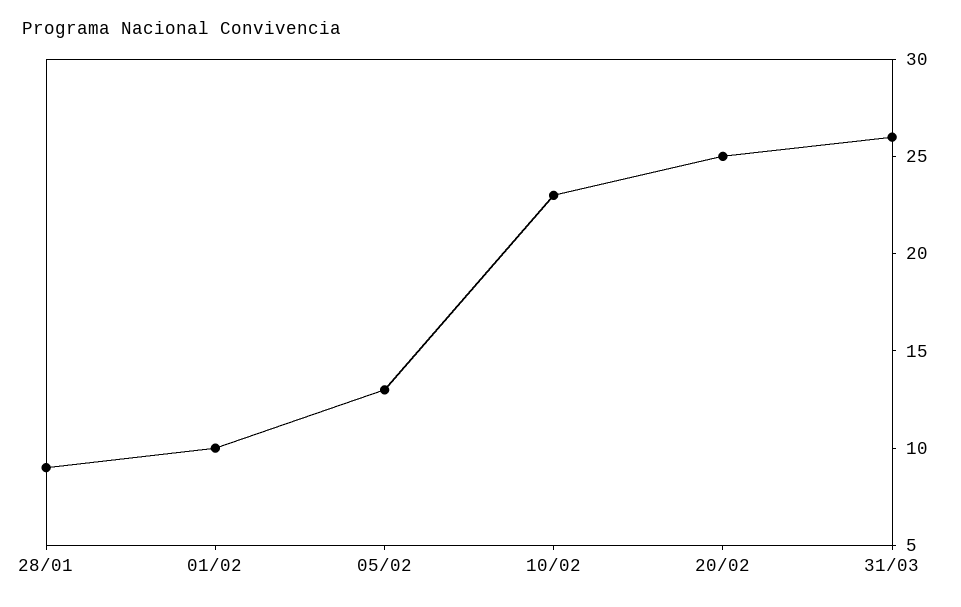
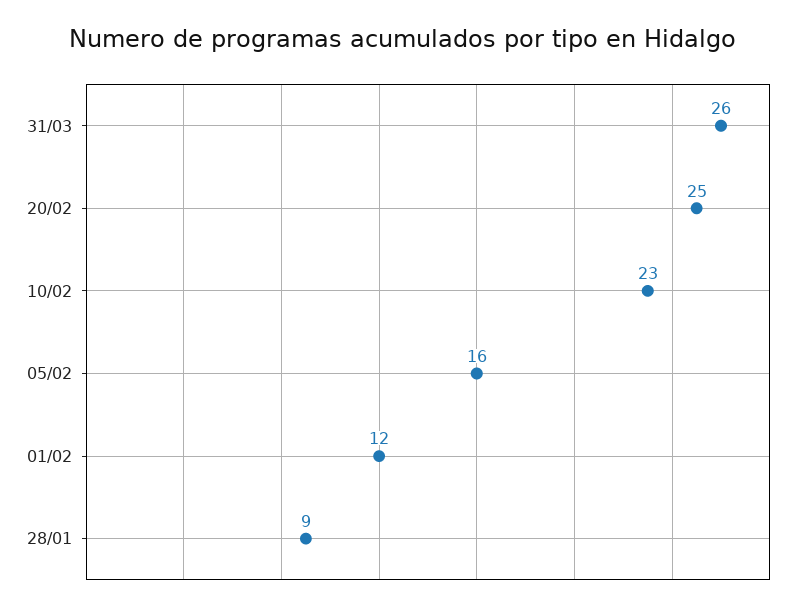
  {
    "28/01": 9,
-   "01/02": 10,
+   "01/02": 12,
-   "05/02": 13,
+   "05/02": 16,
    "10/02": 23,
    "20/02": 25,
    "31/03": 26
  }

